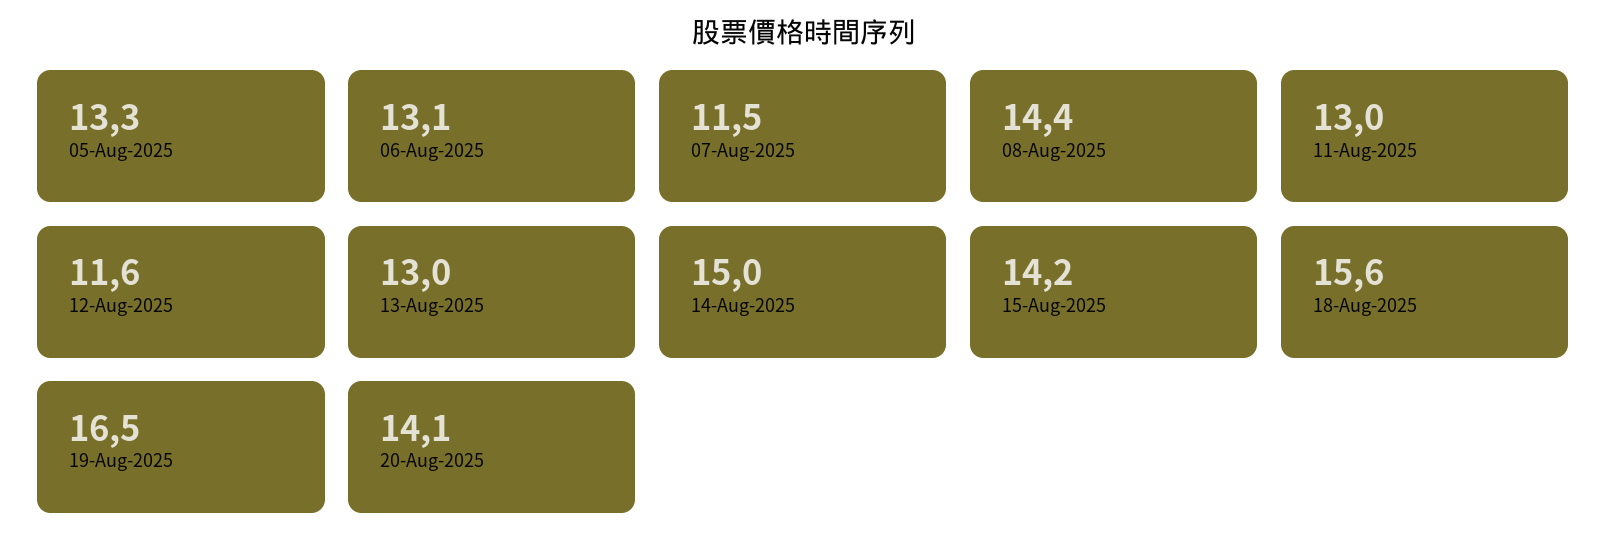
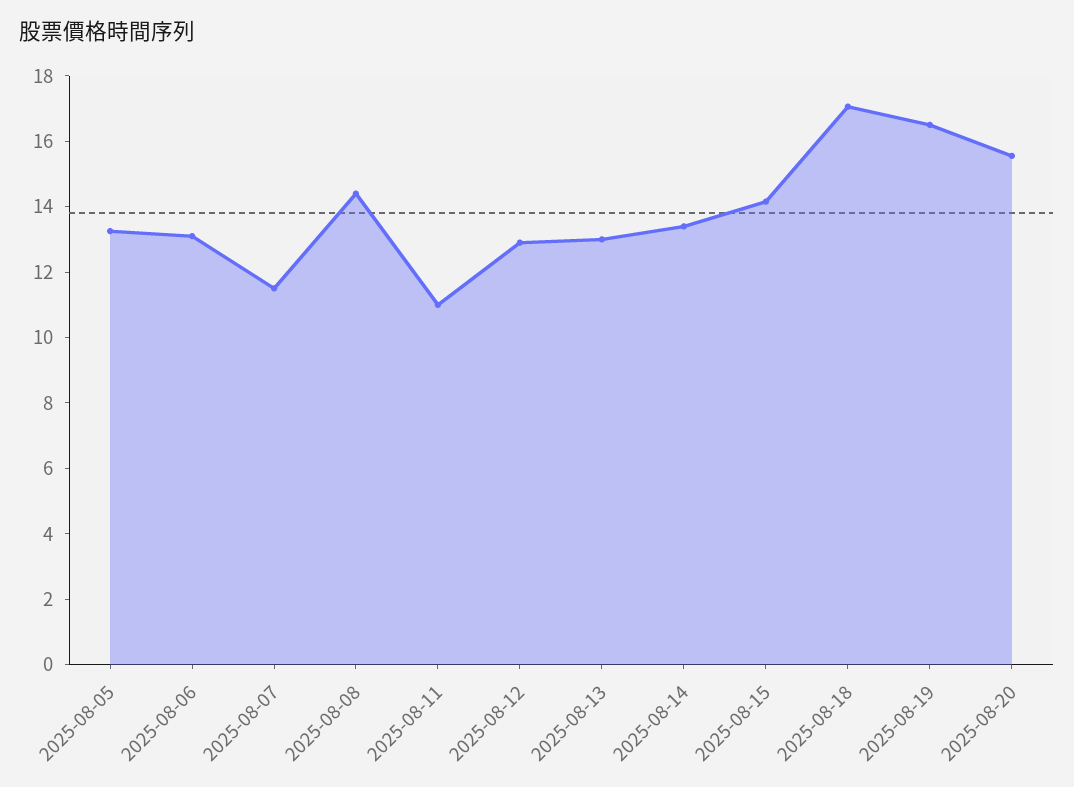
  {
    "05-Aug-2025": 13.3,
    "06-Aug-2025": 13.1,
    "07-Aug-2025": 11.5,
    "08-Aug-2025": 14.4,
-   "11-Aug-2025": 13,
+   "11-Aug-2025": 11,
-   "12-Aug-2025": 11.6,
+   "12-Aug-2025": 13,
    "13-Aug-2025": 13,
-   "14-Aug-2025": 15,
+   "14-Aug-2025": 13.5,
    "15-Aug-2025": 14.2,
-   "18-Aug-2025": 15.6,
+   "18-Aug-2025": 17,
    "19-Aug-2025": 16.5,
-   "20-Aug-2025": 14.1
+   "20-Aug-2025": 15.5
  }

